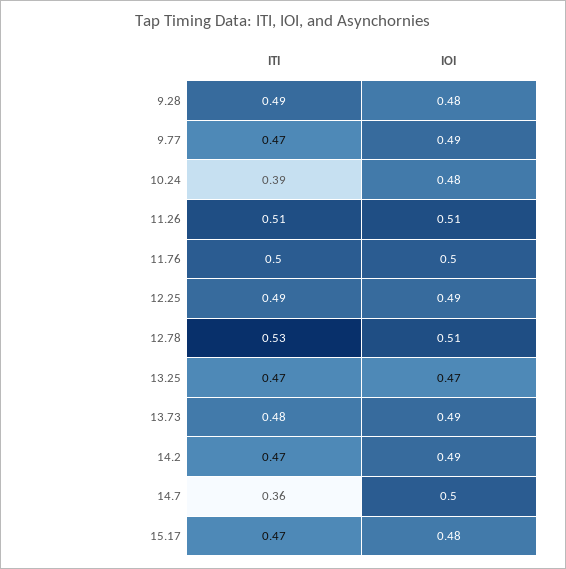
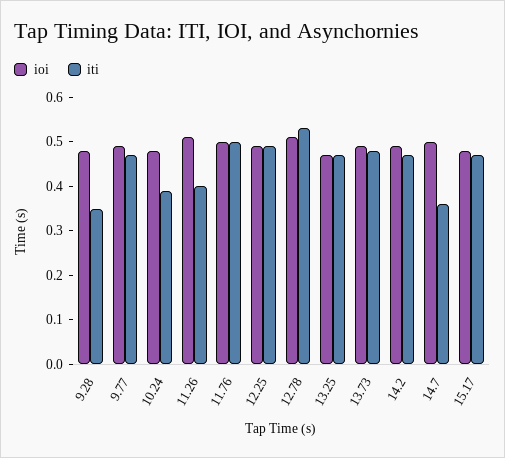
  {
    "ITI": {
-     "9.28": 0.49,
+     "9.28": 0.35,
      "9.77": 0.47,
      "10.24": 0.39,
-     "11.26": 0.51,
+     "11.26": 0.4,
      "11.76": 0.5,
      "12.25": 0.49,
      "12.78": 0.53,
      "13.25": 0.47,
      "13.73": 0.48,
      "14.2": 0.47,
      "14.7": 0.36,
      "15.17": 0.47
    },
    "IOI": {
      "9.28": 0.48,
      "9.77": 0.49,
      "10.24": 0.48,
      "11.26": 0.51,
      "11.76": 0.5,
      "12.25": 0.49,
      "12.78": 0.51,
      "13.25": 0.47,
      "13.73": 0.49,
      "14.2": 0.49,
      "14.7": 0.5,
      "15.17": 0.48
    }
  }

